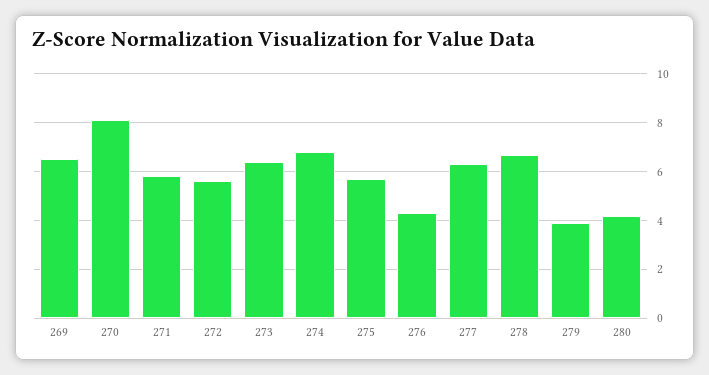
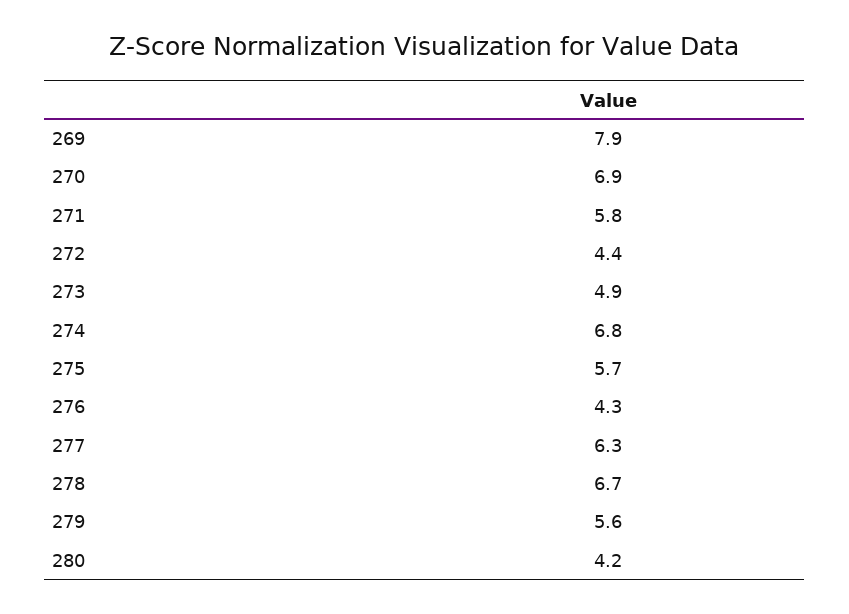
  {
-   "269": 6.5,
+   "269": 7.9,
-   "270": 8,
+   "270": 6.9,
    "271": 5.8,
-   "272": 5.5,
+   "272": 4.4,
-   "273": 6.5,
+   "273": 4.9,
    "274": 6.8,
    "275": 5.7,
    "276": 4.3,
    "277": 6.3,
    "278": 6.7,
-   "279": 4,
+   "279": 5.6,
    "280": 4.2
  }

